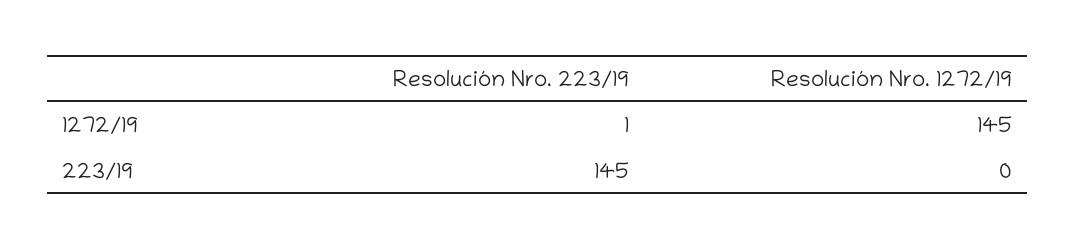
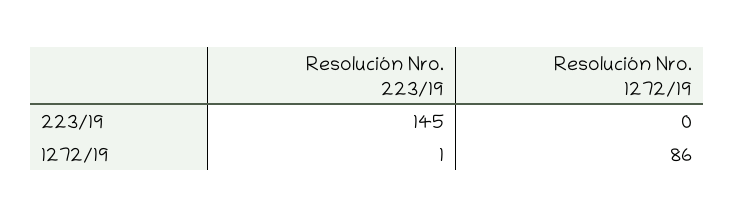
  {
    "Resolución Nro. 223/19": {
      "1272/19": 1,
      "223/19": 145
    },
    "Resolución Nro. 1272/19": {
-     "1272/19": 145,
+     "1272/19": 86,
      "223/19": 0
    }
  }

